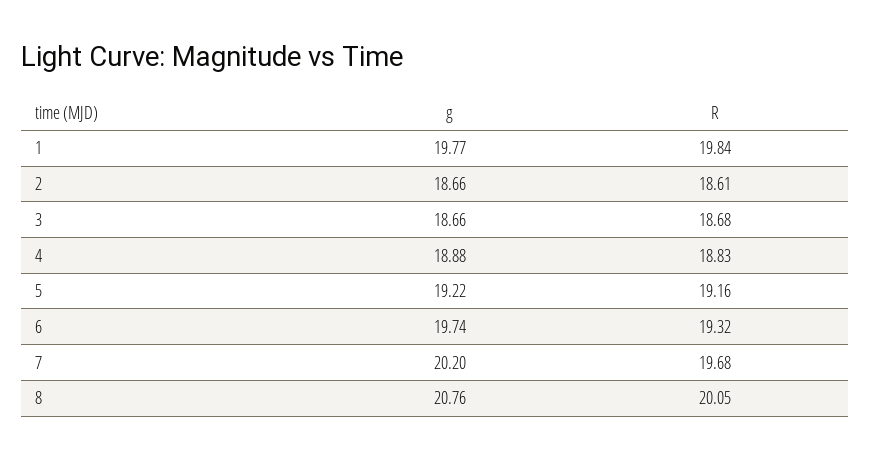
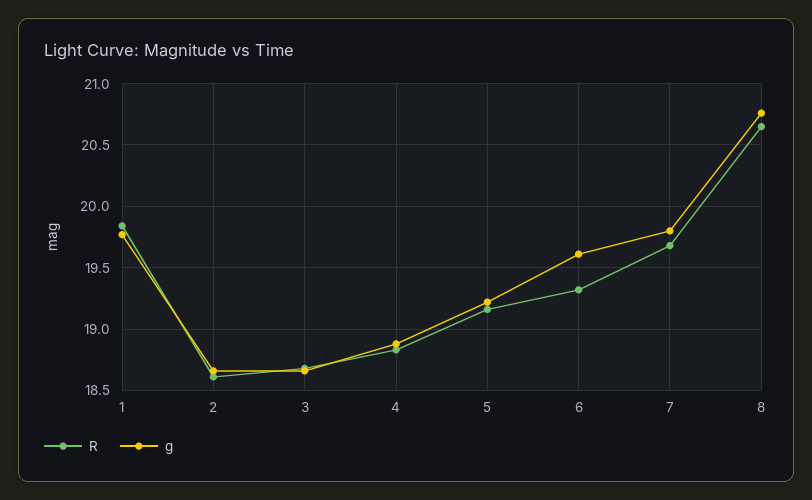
  {
    "g": {
      "1": 19.77,
      "2": 18.66,
      "3": 18.66,
      "4": 18.88,
      "5": 19.22,
-     "6": 19.74,
+     "6": 19.6,
-     "7": 20.2,
+     "7": 19.8,
      "8": 20.76
    },
    "R": {
      "1": 19.84,
      "2": 18.61,
      "3": 18.68,
      "4": 18.83,
      "5": 19.16,
      "6": 19.32,
      "7": 19.68,
-     "8": 20.05
+     "8": 20.65
    }
  }

